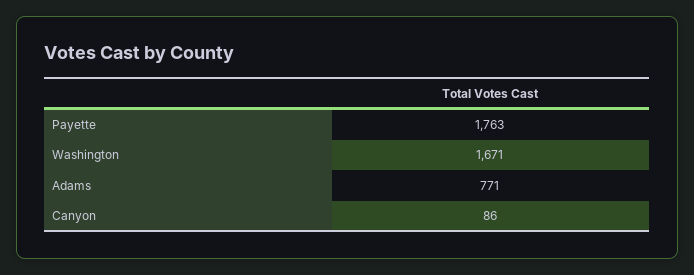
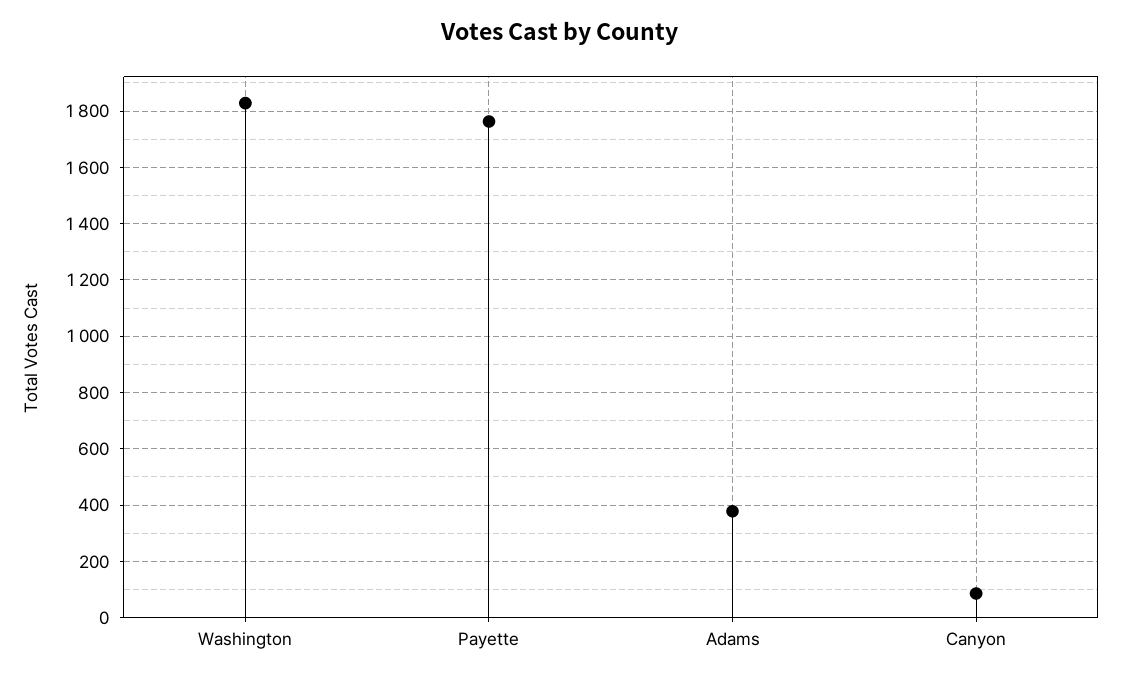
  {
    "Payette": 1763,
-   "Washington": 1671,
+   "Washington": 1825,
-   "Adams": 771,
+   "Adams": 375,
    "Canyon": 86
  }

